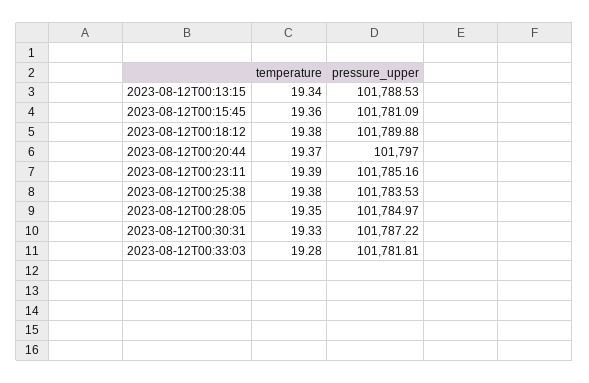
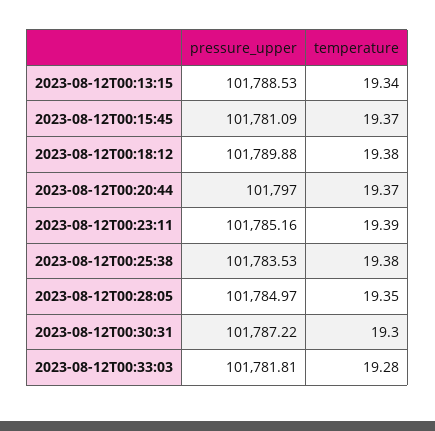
  {
    "temperature": {
      "2023-08-12T00:13:15": 19.34,
-     "2023-08-12T00:15:45": 19.36,
+     "2023-08-12T00:15:45": 19.37,
      "2023-08-12T00:18:12": 19.38,
      "2023-08-12T00:20:44": 19.37,
      "2023-08-12T00:23:11": 19.39,
      "2023-08-12T00:25:38": 19.38,
      "2023-08-12T00:28:05": 19.35,
-     "2023-08-12T00:30:31": 19.33,
+     "2023-08-12T00:30:31": 19.3,
      "2023-08-12T00:33:03": 19.28
    },
    "pressure_upper": {
      "2023-08-12T00:13:15": 101788.53,
      "2023-08-12T00:15:45": 101781.09,
      "2023-08-12T00:18:12": 101789.88,
      "2023-08-12T00:20:44": 101797,
      "2023-08-12T00:23:11": 101785.16,
      "2023-08-12T00:25:38": 101783.53,
      "2023-08-12T00:28:05": 101784.97,
      "2023-08-12T00:30:31": 101787.22,
      "2023-08-12T00:33:03": 101781.81
    }
  }

